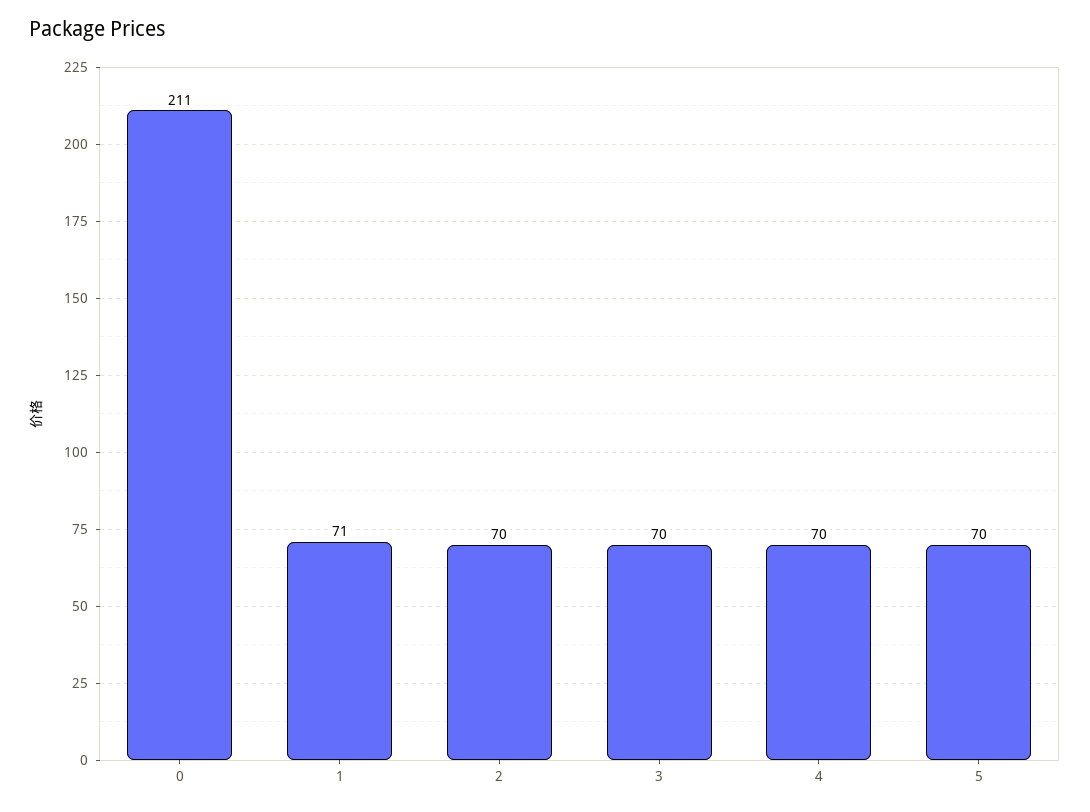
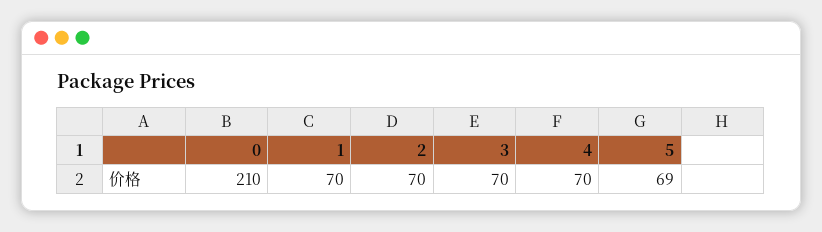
  {
-   "0": 211,
+   "0": 210,
-   "1": 71,
+   "1": 70,
    "2": 70,
    "3": 70,
    "4": 70,
-   "5": 70
+   "5": 69
  }

